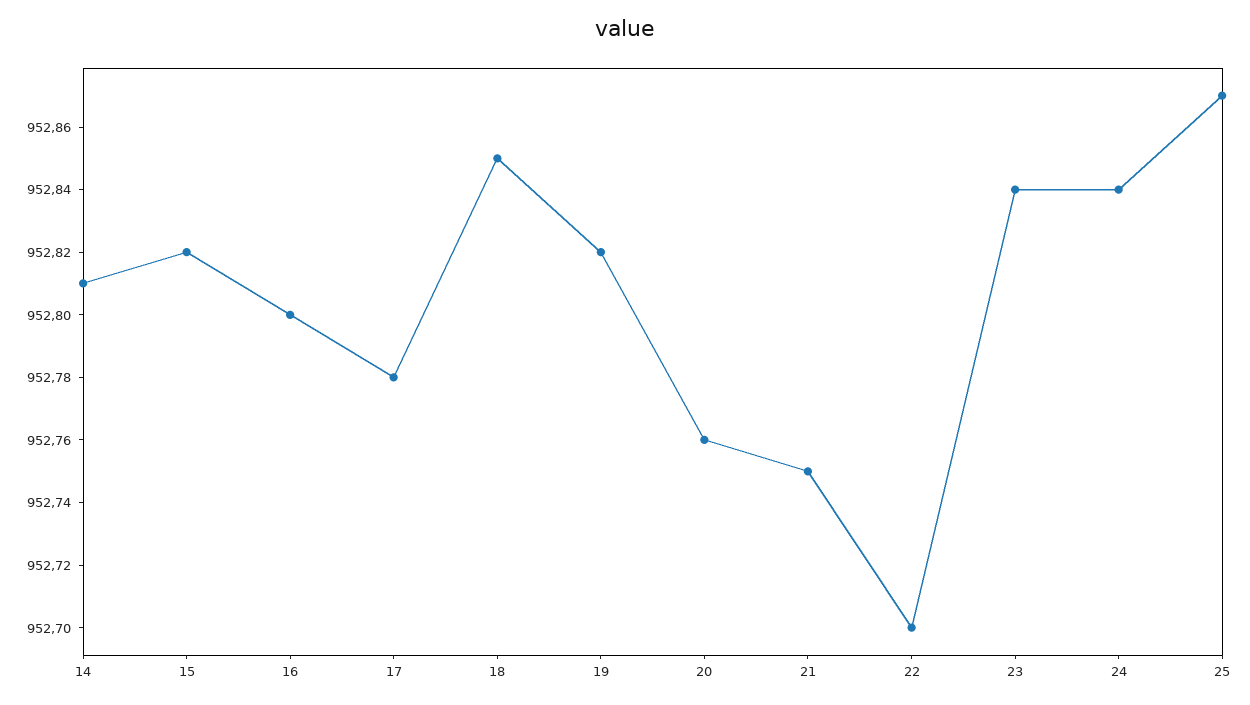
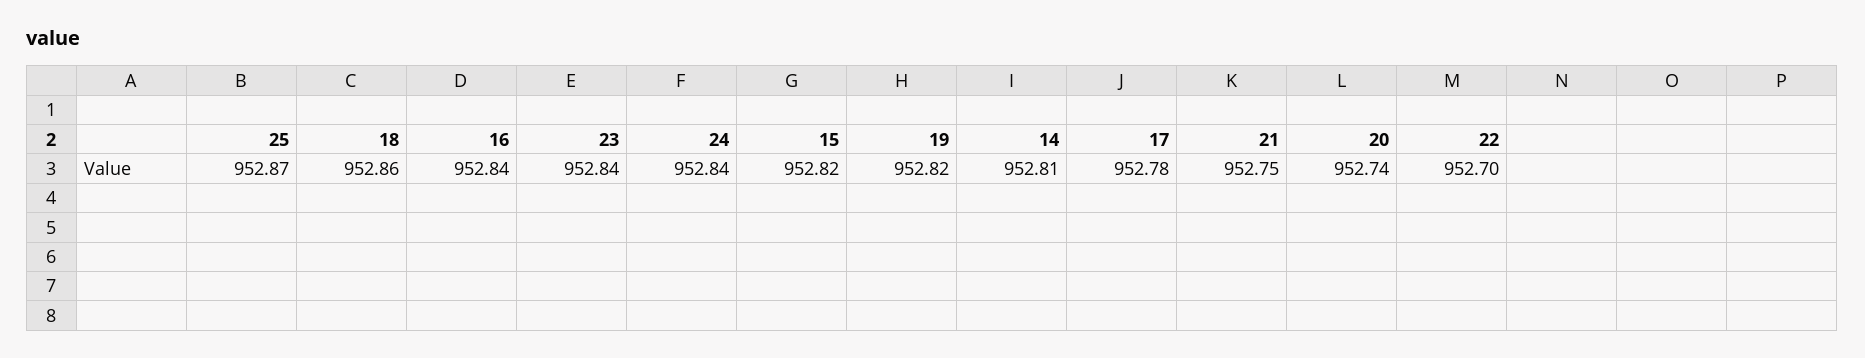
  {
    "14": 952.81,
    "15": 952.82,
-   "16": 952.8,
+   "16": 952.84,
    "17": 952.78,
-   "18": 952.85,
+   "18": 952.86,
    "19": 952.82,
-   "20": 952.76,
+   "20": 952.74,
    "21": 952.75,
    "22": 952.7,
    "23": 952.84,
    "24": 952.84,
    "25": 952.87
  }

